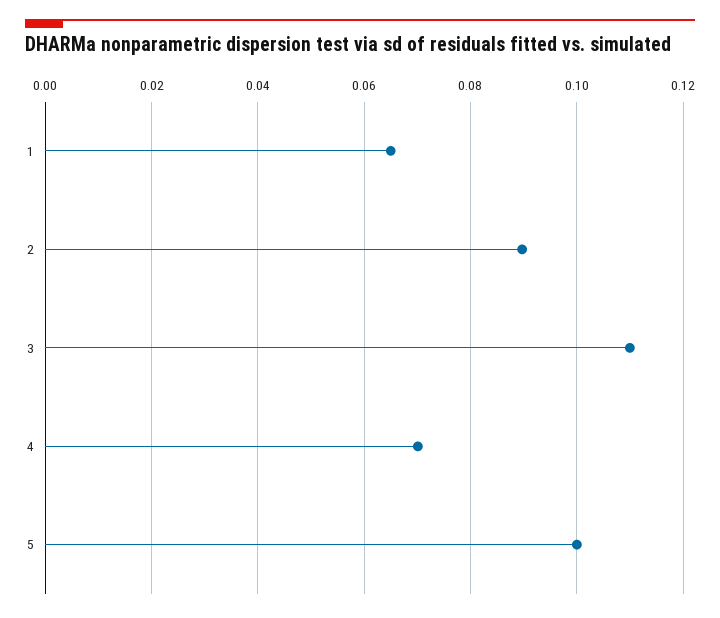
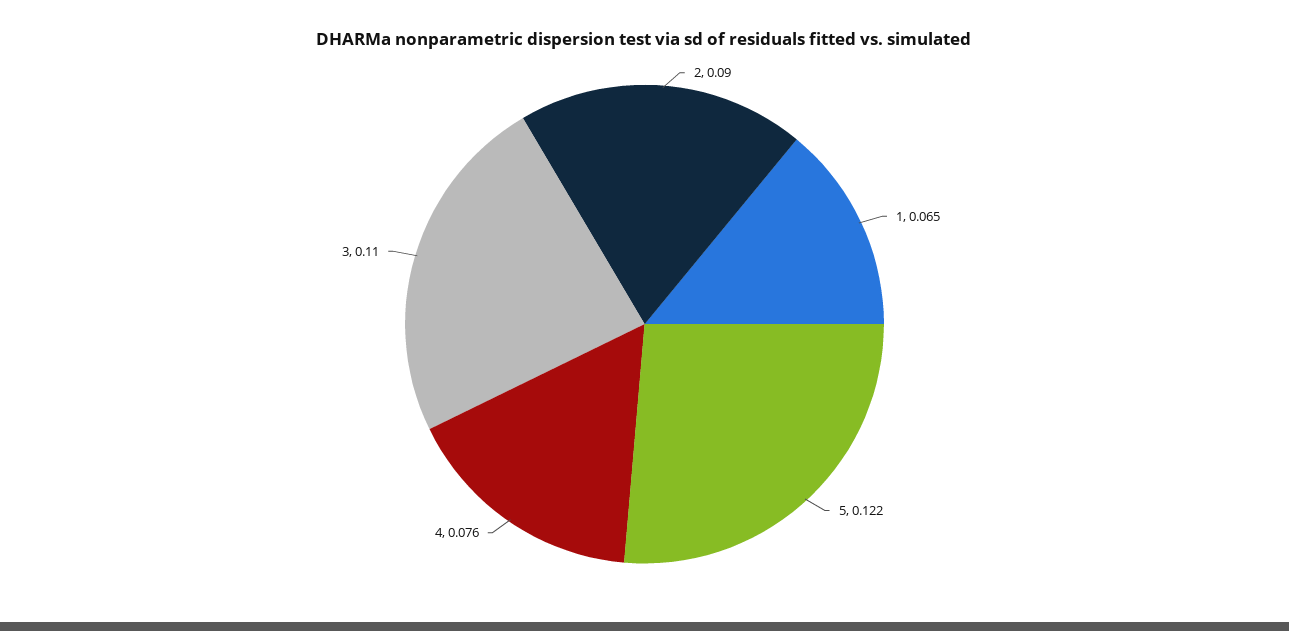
  {
    "1": 0.065,
    "2": 0.09,
    "3": 0.11,
-   "4": 0.07,
+   "4": 0.076,
-   "5": 0.1
+   "5": 0.122
  }

